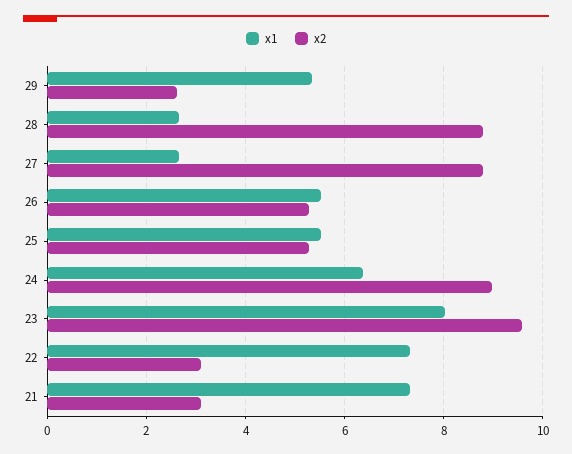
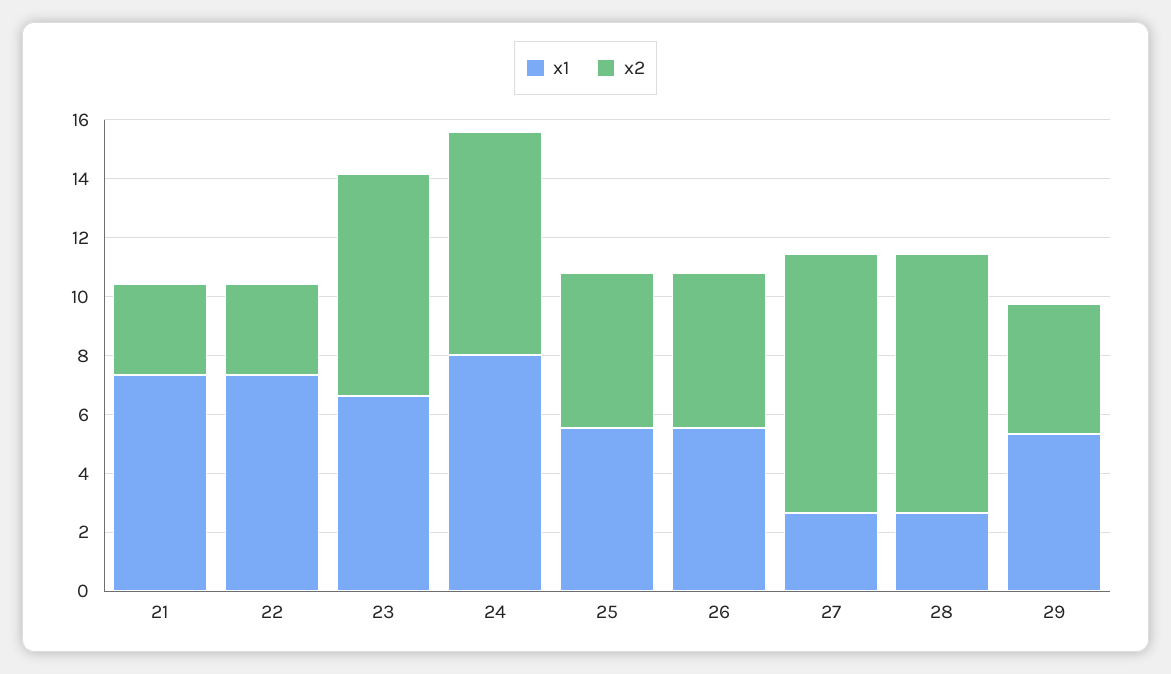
  {
    "x1": {
      "29": 5.4,
      "28": 2.6,
      "27": 2.6,
      "26": 5.6,
      "25": 5.6,
-     "24": 6.4,
+     "24": 8,
-     "23": 8,
+     "23": 6.5,
      "22": 7.4,
      "21": 7.4
    },
    "x2": {
-     "29": 2.6,
+     "29": 4.5,
      "28": 8.8,
      "27": 8.8,
      "26": 5.2,
      "25": 5.2,
-     "24": 9,
+     "24": 7.5,
-     "23": 9.6,
+     "23": 7.5,
      "22": 3,
      "21": 3
    }
  }

